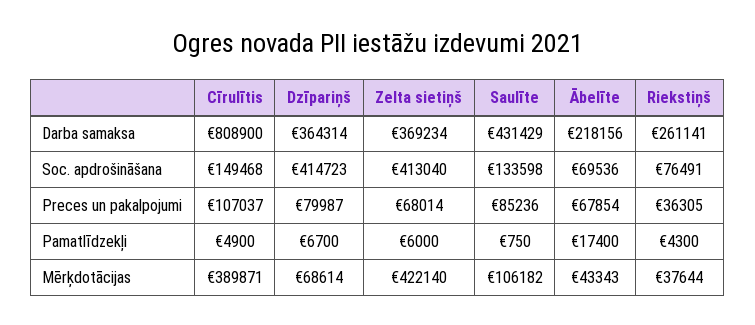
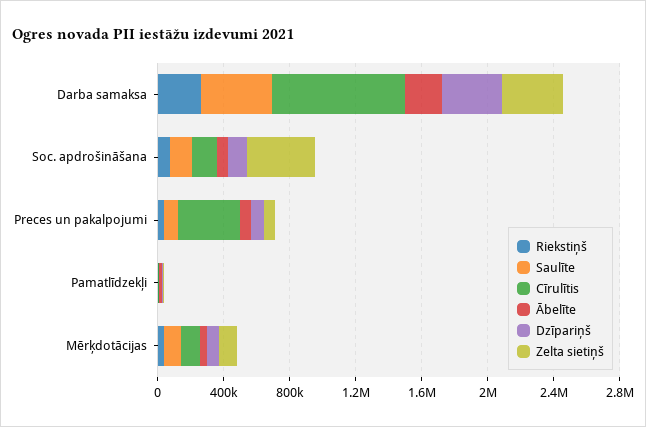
  {
    "Cīrulītis": {
      "Darba samaksa": 808900,
      "Soc. apdrošināšana": 149468,
-     "Preces un pakalpojumi": 107037,
+     "Preces un pakalpojumi": 400000,
      "Pamatlīdzekļi": 4900,
-     "Mērķdotācijas": 389871
+     "Mērķdotācijas": 100000
    },
    "Dzīpariņš": {
      "Darba samaksa": 364314,
-     "Soc. apdrošināšana": 414723,
+     "Soc. apdrošināšana": 100000,
      "Preces un pakalpojumi": 79987,
      "Pamatlīdzekļi": 6700,
      "Mērķdotācijas": 68614
    },
    "Zelta sietiņš": {
      "Darba samaksa": 369234,
      "Soc. apdrošināšana": 413040,
      "Preces un pakalpojumi": 68014,
      "Pamatlīdzekļi": 6000,
-     "Mērķdotācijas": 422140
+     "Mērķdotācijas": 100000
    },
    "Saulīte": {
      "Darba samaksa": 431429,
      "Soc. apdrošināšana": 133598,
      "Preces un pakalpojumi": 85236,
      "Pamatlīdzekļi": 750,
      "Mērķdotācijas": 106182
    },
    "Ābelīte": {
      "Darba samaksa": 218156,
      "Soc. apdrošināšana": 69536,
      "Preces un pakalpojumi": 67854,
      "Pamatlīdzekļi": 17400,
      "Mērķdotācijas": 43343
    },
    "Riekstiņš": {
      "Darba samaksa": 261141,
      "Soc. apdrošināšana": 76491,
      "Preces un pakalpojumi": 36305,
      "Pamatlīdzekļi": 4300,
      "Mērķdotācijas": 37644
    }
  }

